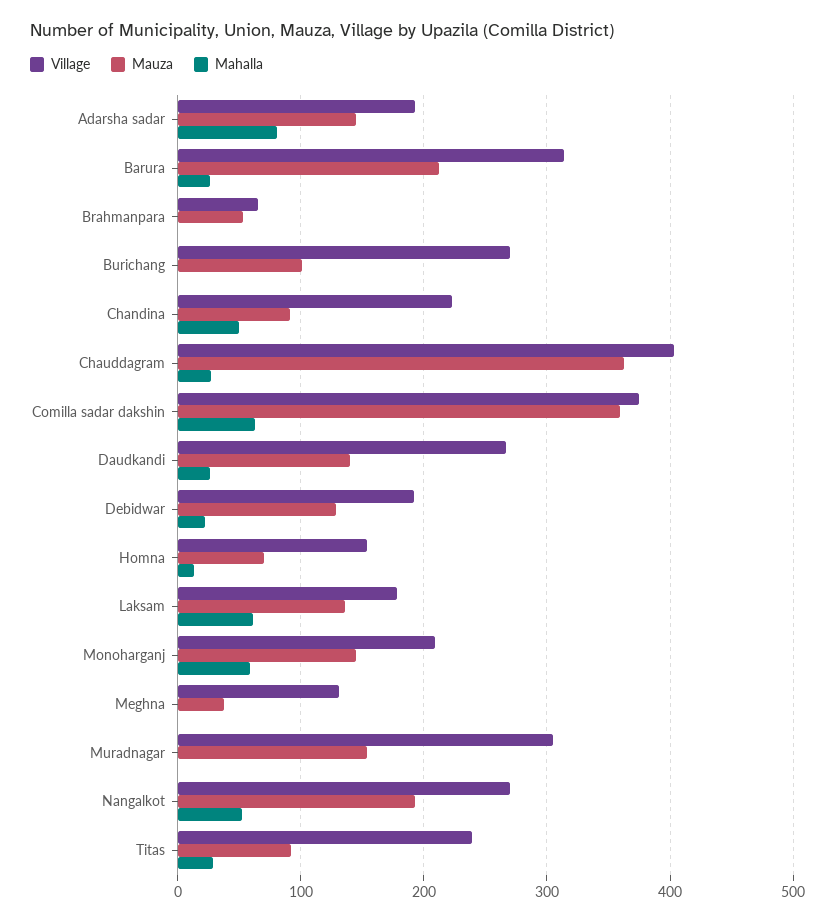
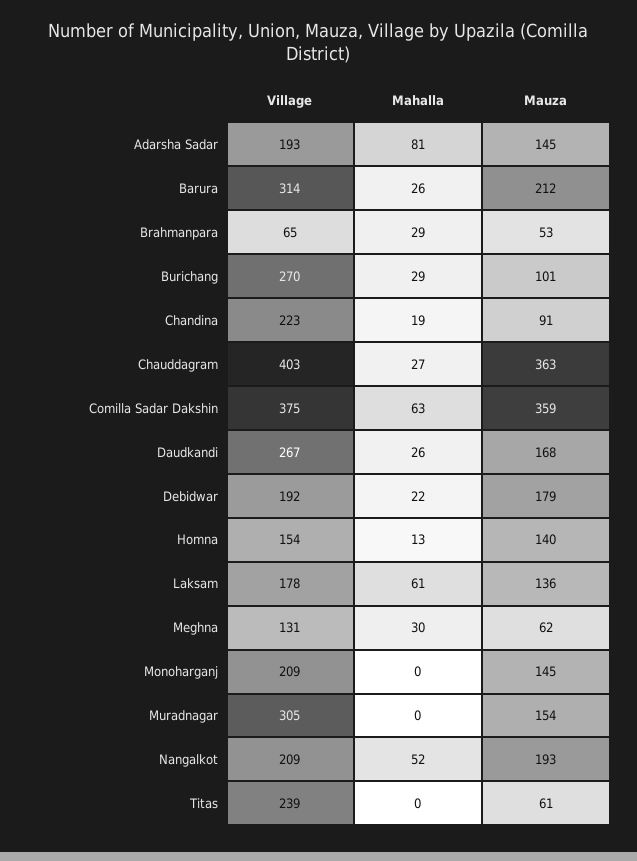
  {
    "Village": {
      "Adarsha sadar": 193,
      "Barura": 314,
      "Brahmanpara": 65,
      "Burichang": 270,
      "Chandina": 223,
      "Chauddagram": 403,
      "Comilla sadar dakshin": 375,
      "Daudkandi": 267,
      "Debidwar": 192,
      "Homna": 154,
      "Laksam": 178,
      "Monoharganj": 209,
      "Meghna": 131,
      "Muradnagar": 305,
-     "Nangalkot": 270,
+     "Nangalkot": 209,
      "Titas": 239
    },
    "Mauza": {
      "Adarsha sadar": 145,
      "Barura": 212,
      "Brahmanpara": 53,
      "Burichang": 101,
      "Chandina": 91,
      "Chauddagram": 363,
      "Comilla sadar dakshin": 359,
-     "Daudkandi": 140,
+     "Daudkandi": 168,
-     "Debidwar": 130,
+     "Debidwar": 179,
-     "Homna": 70,
+     "Homna": 140,
      "Laksam": 136,
      "Monoharganj": 145,
-     "Meghna": 40,
+     "Meghna": 62,
      "Muradnagar": 154,
      "Nangalkot": 193,
-     "Titas": 90
+     "Titas": 61
    },
    "Mahalla": {
      "Adarsha sadar": 81,
      "Barura": 26,
-     "Brahmanpara": 0,
+     "Brahmanpara": 29,
-     "Burichang": 0,
+     "Burichang": 29,
-     "Chandina": 50,
+     "Chandina": 19,
      "Chauddagram": 27,
      "Comilla sadar dakshin": 63,
      "Daudkandi": 26,
      "Debidwar": 22,
      "Homna": 13,
      "Laksam": 61,
-     "Monoharganj": 60,
+     "Monoharganj": 0,
-     "Meghna": 0,
+     "Meghna": 30,
      "Muradnagar": 0,
      "Nangalkot": 52,
-     "Titas": 30
+     "Titas": 0
    }
  }

